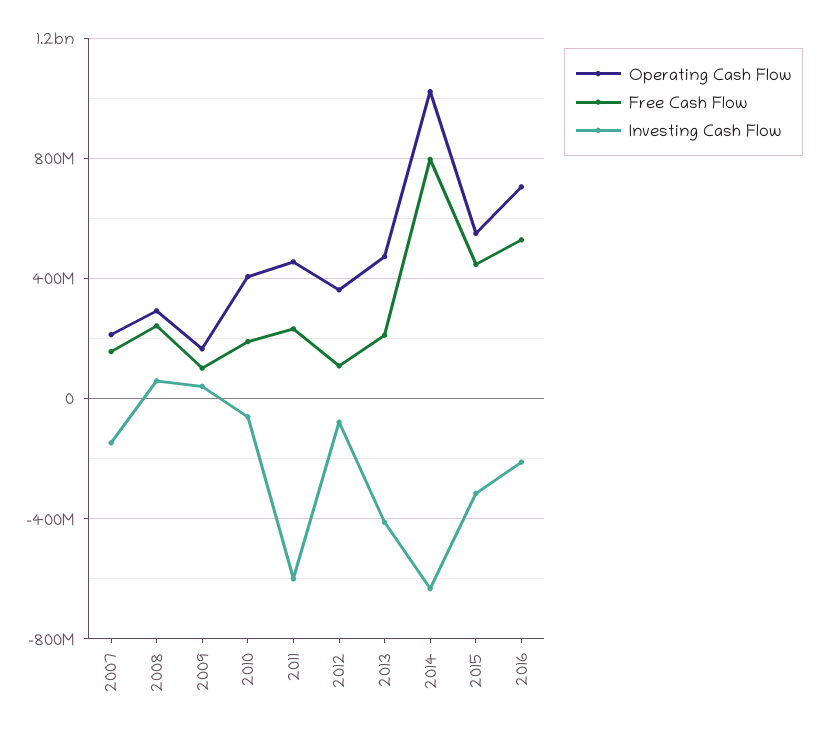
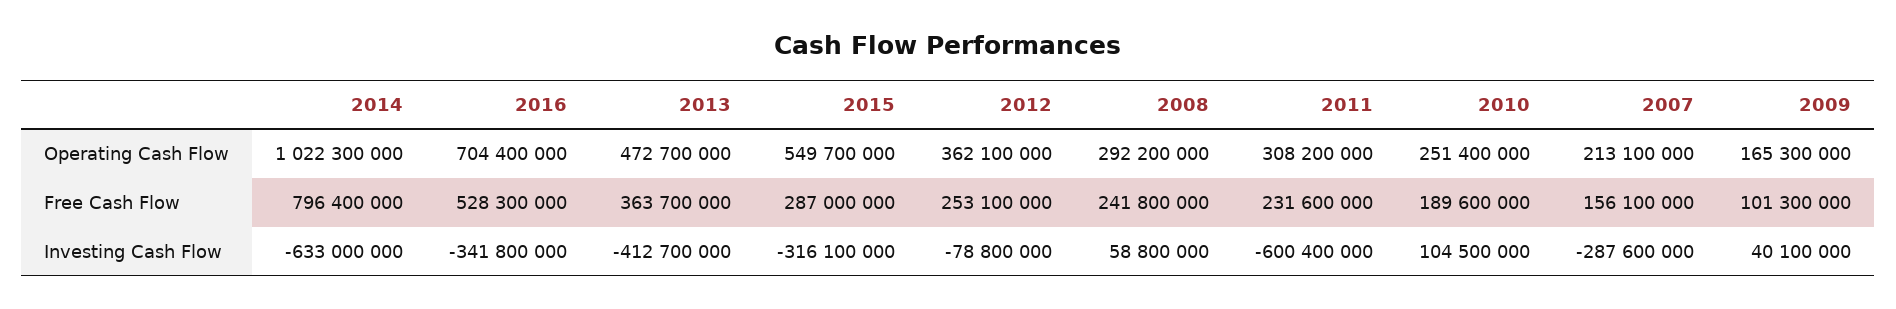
  {
    "Operating Cash Flow": {
      "2007": 213100000,
      "2008": 292200000,
      "2009": 165300000,
-     "2010": 400000000,
+     "2010": 251400000,
-     "2011": 450000000,
+     "2011": 308200000,
      "2012": 362100000,
      "2013": 472700000,
      "2014": 1022300000,
      "2015": 549700000,
      "2016": 704400000
    },
    "Free Cash Flow": {
      "2007": 156100000,
      "2008": 241800000,
      "2009": 101300000,
      "2010": 189600000,
      "2011": 231600000,
-     "2012": 100000000,
+     "2012": 253100000,
-     "2013": 200000000,
+     "2013": 363700000,
      "2014": 796400000,
-     "2015": 450000000,
+     "2015": 287000000,
      "2016": 528300000
    },
    "Investing Cash Flow": {
-     "2007": -150000000,
+     "2007": -287600000,
      "2008": 58800000,
      "2009": 40100000,
-     "2010": -50000000,
+     "2010": 104500000,
      "2011": -600400000,
      "2012": -78800000,
      "2013": -412700000,
      "2014": -633000000,
      "2015": -316100000,
-     "2016": -200000000
+     "2016": -341800000
    }
  }

